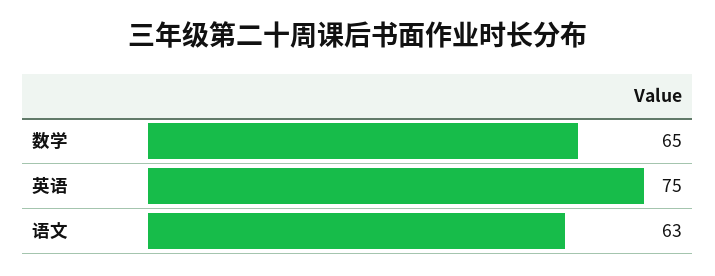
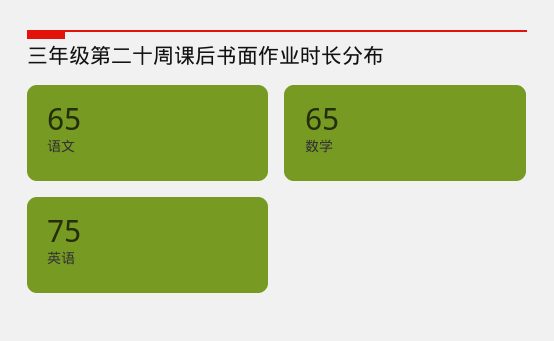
  {
    "数学": 65,
    "英语": 75,
-   "语文": 63
+   "语文": 65
  }

